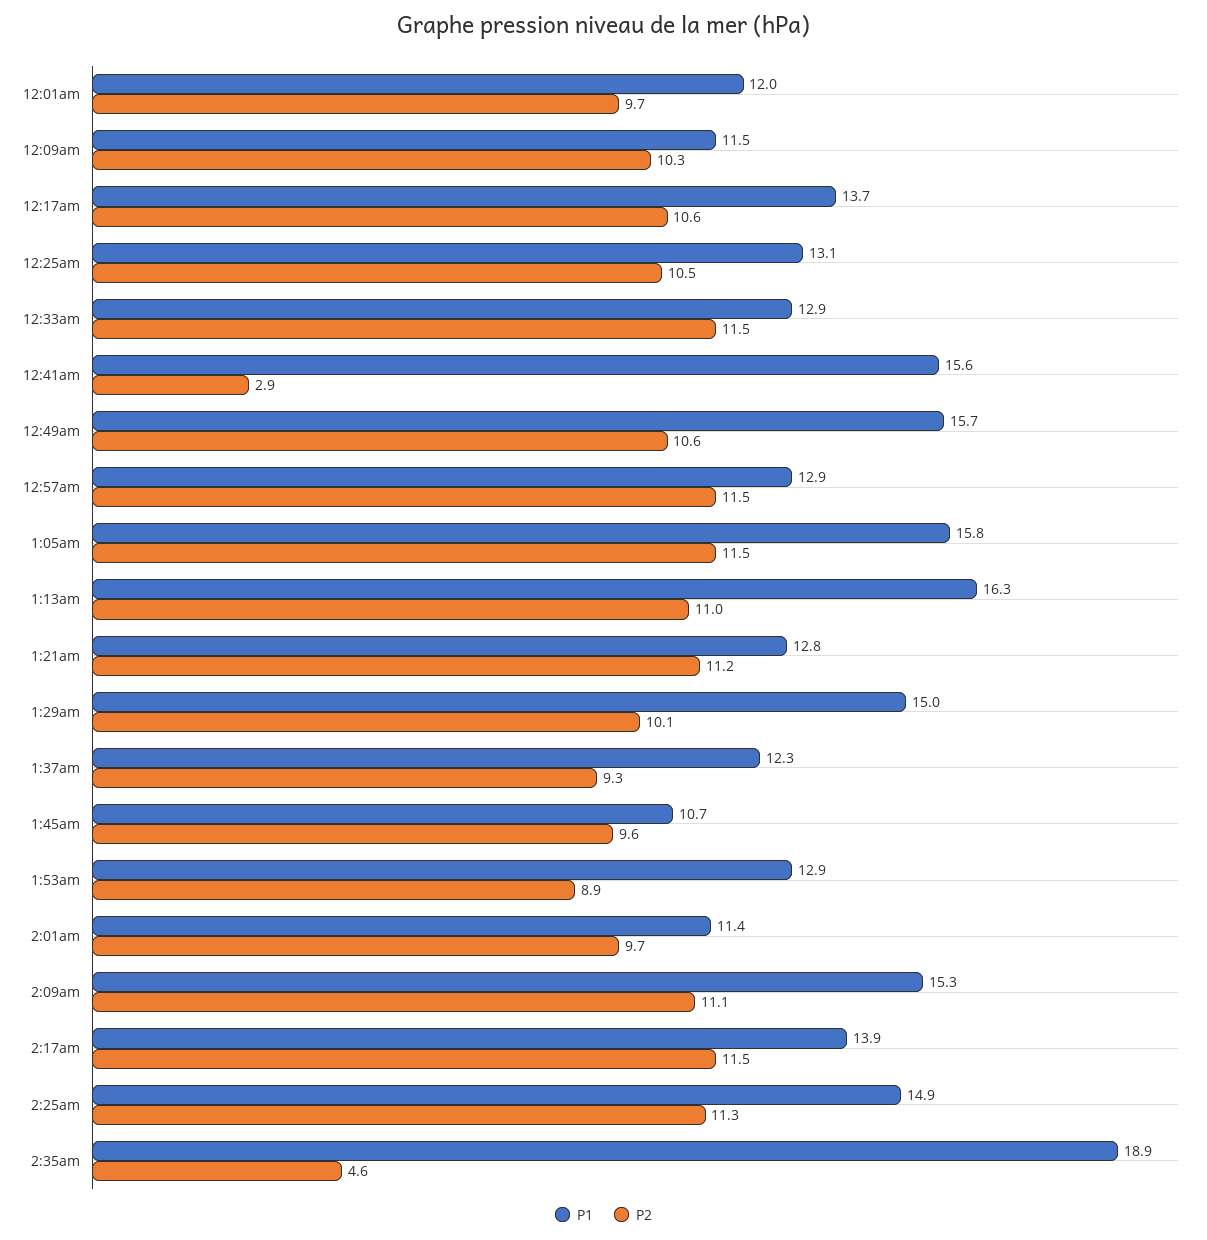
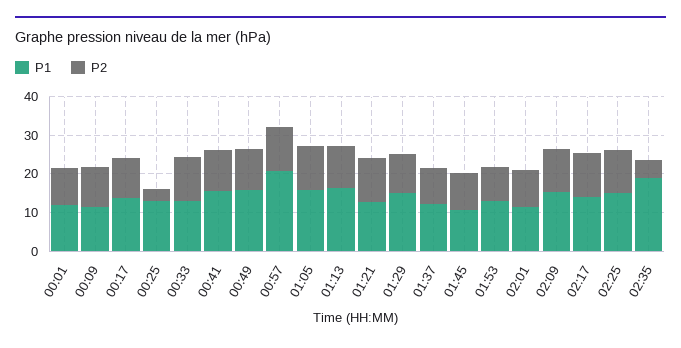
  {
    "P1": {
      "12:01am": 12,
      "12:09am": 11.5,
      "12:17am": 13.7,
      "12:25am": 13.1,
      "12:33am": 12.9,
      "12:41am": 15.6,
      "12:49am": 15.7,
-     "12:57am": 12.9,
+     "12:57am": 20,
      "1:05am": 15.8,
      "1:13am": 16.3,
      "1:21am": 12.8,
      "1:29am": 15,
      "1:37am": 12.3,
      "1:45am": 10.7,
      "1:53am": 12.9,
      "2:01am": 11.4,
      "2:09am": 15.3,
      "2:17am": 13.9,
      "2:25am": 14.9,
      "2:35am": 18.9
    },
    "P2": {
      "12:01am": 9.7,
      "12:09am": 10.3,
      "12:17am": 10.6,
-     "12:25am": 10.5,
+     "12:25am": 2.5,
      "12:33am": 11.5,
-     "12:41am": 2.9,
+     "12:41am": 10,
      "12:49am": 10.6,
      "12:57am": 11.5,
      "1:05am": 11.5,
      "1:13am": 11,
      "1:21am": 11.2,
      "1:29am": 10.1,
      "1:37am": 9.3,
      "1:45am": 9.6,
      "1:53am": 8.9,
      "2:01am": 9.7,
      "2:09am": 11.1,
      "2:17am": 11.5,
      "2:25am": 11.3,
      "2:35am": 4.6
    }
  }

